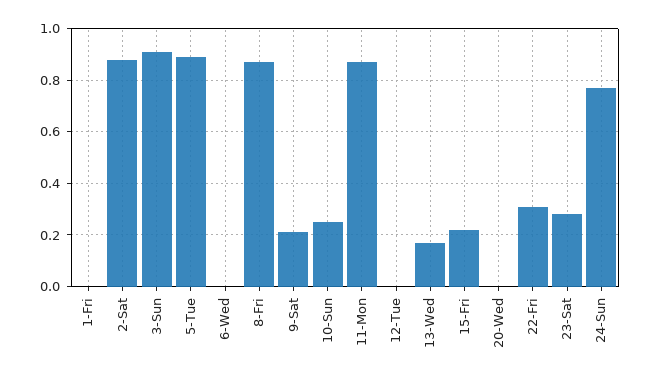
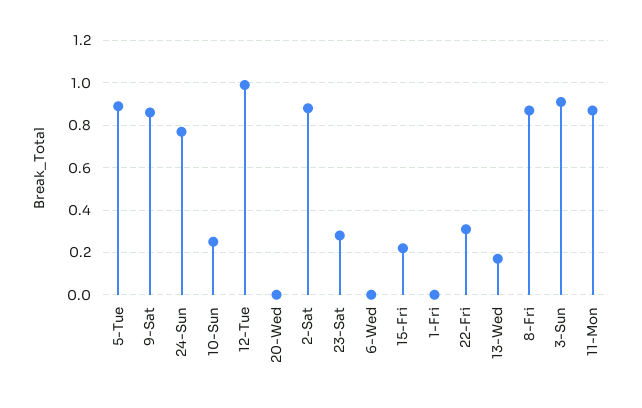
  {
    "1-Fri": 0,
    "2-Sat": 0.9,
    "3-Sun": 0.9,
    "5-Tue": 0.9,
    "6-Wed": 0,
    "8-Fri": 0.85,
-   "9-Sat": 0.2,
+   "9-Sat": 0.85,
    "10-Sun": 0.25,
    "11-Mon": 0.85,
-   "12-Tue": 0,
+   "12-Tue": 1,
    "13-Wed": 0.15,
    "15-Fri": 0.2,
    "20-Wed": 0,
    "22-Fri": 0.3,
    "23-Sat": 0.3,
    "24-Sun": 0.75
  }

